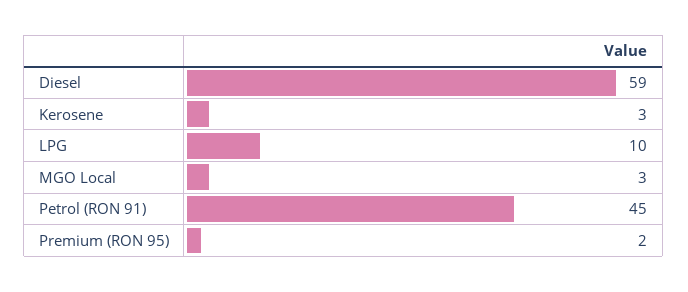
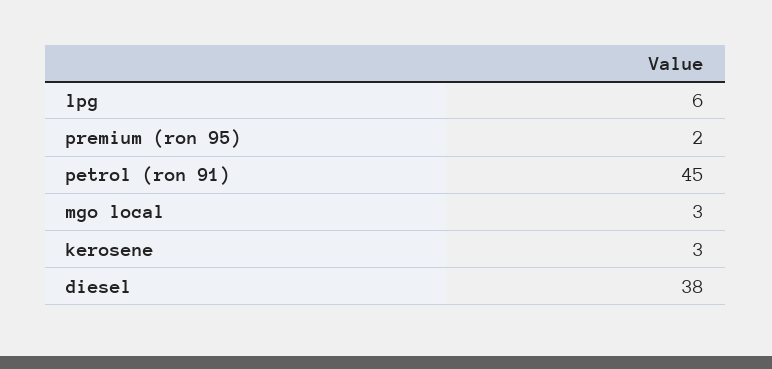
  {
-   "Diesel": 59,
+   "Diesel": 38,
    "Kerosene": 3,
-   "LPG": 10,
+   "LPG": 6,
    "MGO Local": 3,
    "Petrol (RON 91)": 45,
    "Premium (RON 95)": 2
  }

